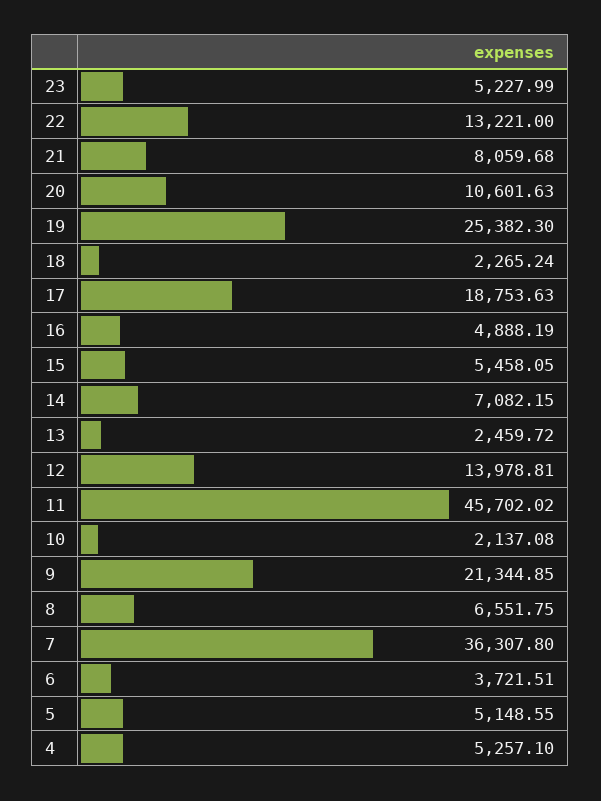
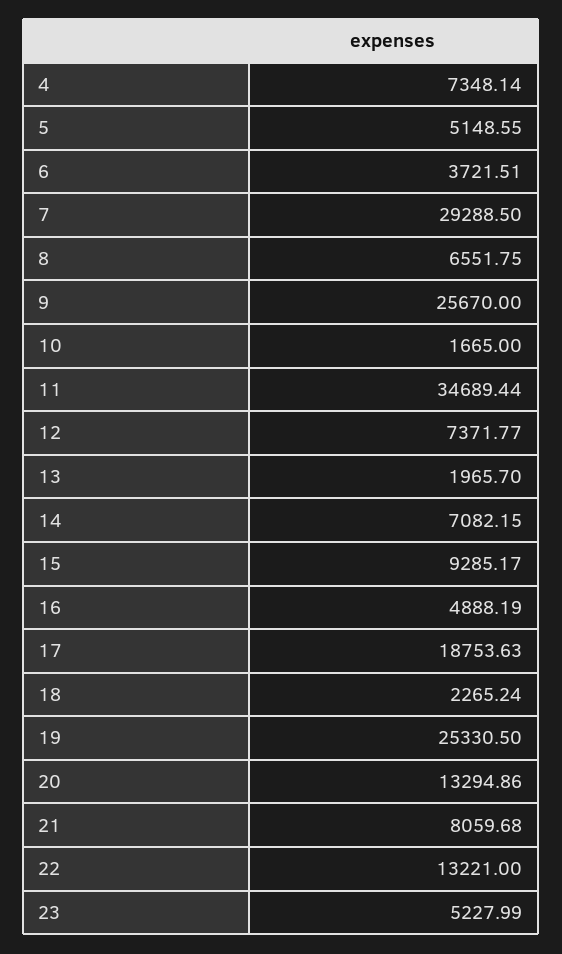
  {
    "23": 5227.99,
    "22": 13221,
    "21": 8059.68,
-   "20": 10601.63,
+   "20": 13294.86,
-   "19": 25382.3,
+   "19": 25330.5,
    "18": 2265.24,
    "17": 18753.63,
    "16": 4888.19,
-   "15": 5458.05,
+   "15": 9285.17,
    "14": 7082.15,
-   "13": 2459.72,
+   "13": 1965.7,
-   "12": 13978.81,
+   "12": 7371.77,
-   "11": 45702.02,
+   "11": 34689.44,
-   "10": 2137.08,
+   "10": 1665,
-   "9": 21344.85,
+   "9": 25670,
    "8": 6551.75,
-   "7": 36307.8,
+   "7": 29288.5,
    "6": 3721.51,
    "5": 5148.55,
-   "4": 5257.1
+   "4": 7348.14
  }

